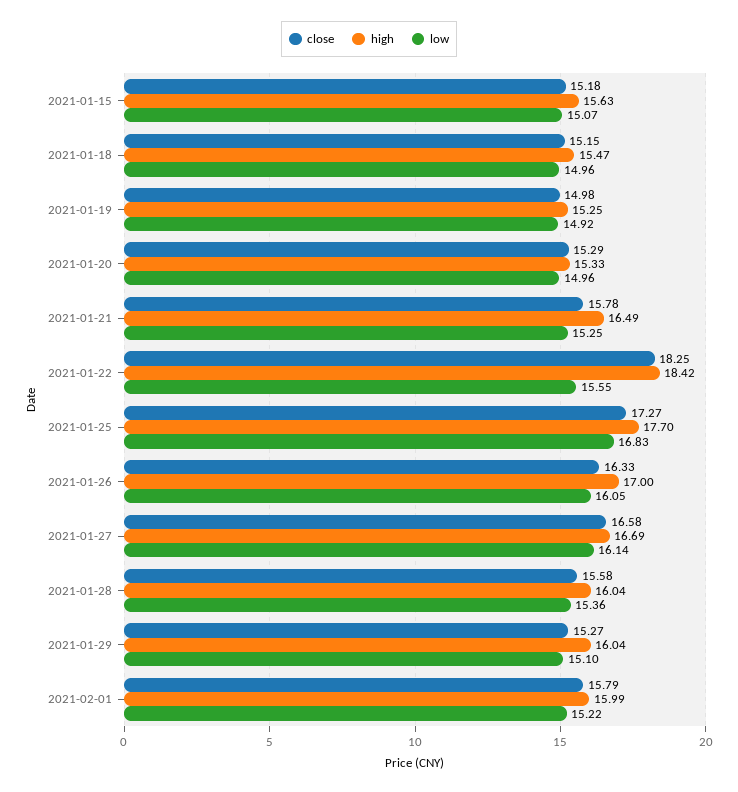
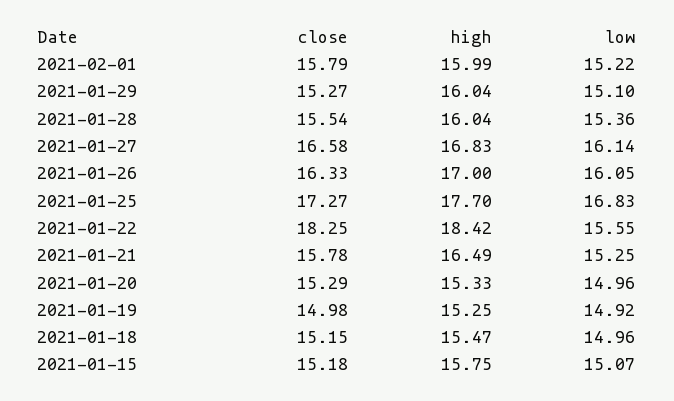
  {
    "close": {
      "2021-01-15": 15.18,
      "2021-01-18": 15.15,
      "2021-01-19": 14.98,
      "2021-01-20": 15.29,
      "2021-01-21": 15.78,
      "2021-01-22": 18.25,
      "2021-01-25": 17.27,
      "2021-01-26": 16.33,
      "2021-01-27": 16.58,
-     "2021-01-28": 15.58,
+     "2021-01-28": 15.54,
      "2021-01-29": 15.27,
      "2021-02-01": 15.79
    },
    "high": {
-     "2021-01-15": 15.63,
+     "2021-01-15": 15.75,
      "2021-01-18": 15.47,
      "2021-01-19": 15.25,
      "2021-01-20": 15.33,
      "2021-01-21": 16.49,
      "2021-01-22": 18.42,
      "2021-01-25": 17.7,
      "2021-01-26": 17,
-     "2021-01-27": 16.69,
+     "2021-01-27": 16.83,
      "2021-01-28": 16.04,
      "2021-01-29": 16.04,
      "2021-02-01": 15.99
    },
    "low": {
      "2021-01-15": 15.07,
      "2021-01-18": 14.96,
      "2021-01-19": 14.92,
      "2021-01-20": 14.96,
      "2021-01-21": 15.25,
      "2021-01-22": 15.55,
      "2021-01-25": 16.83,
      "2021-01-26": 16.05,
      "2021-01-27": 16.14,
      "2021-01-28": 15.36,
      "2021-01-29": 15.1,
      "2021-02-01": 15.22
    }
  }

